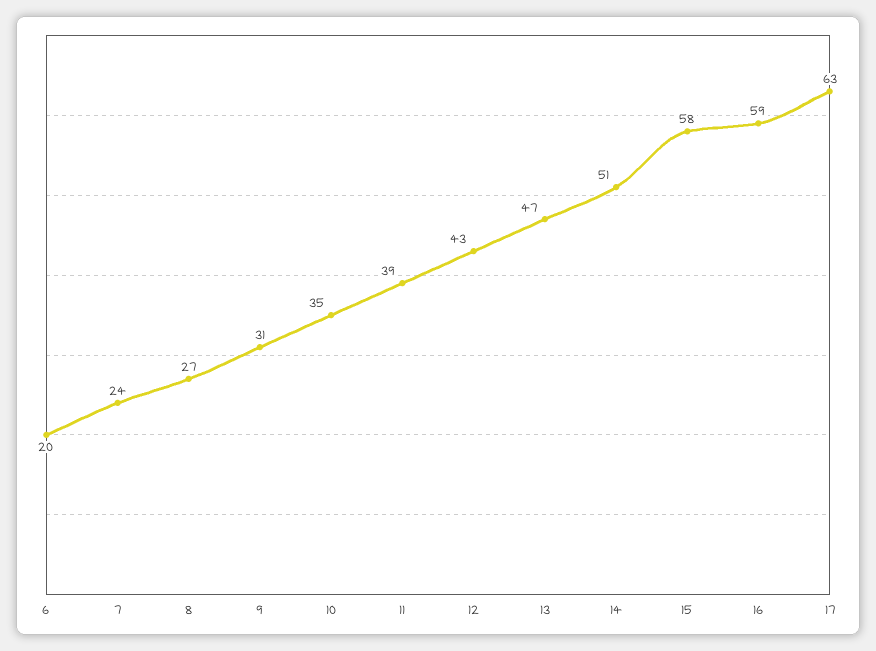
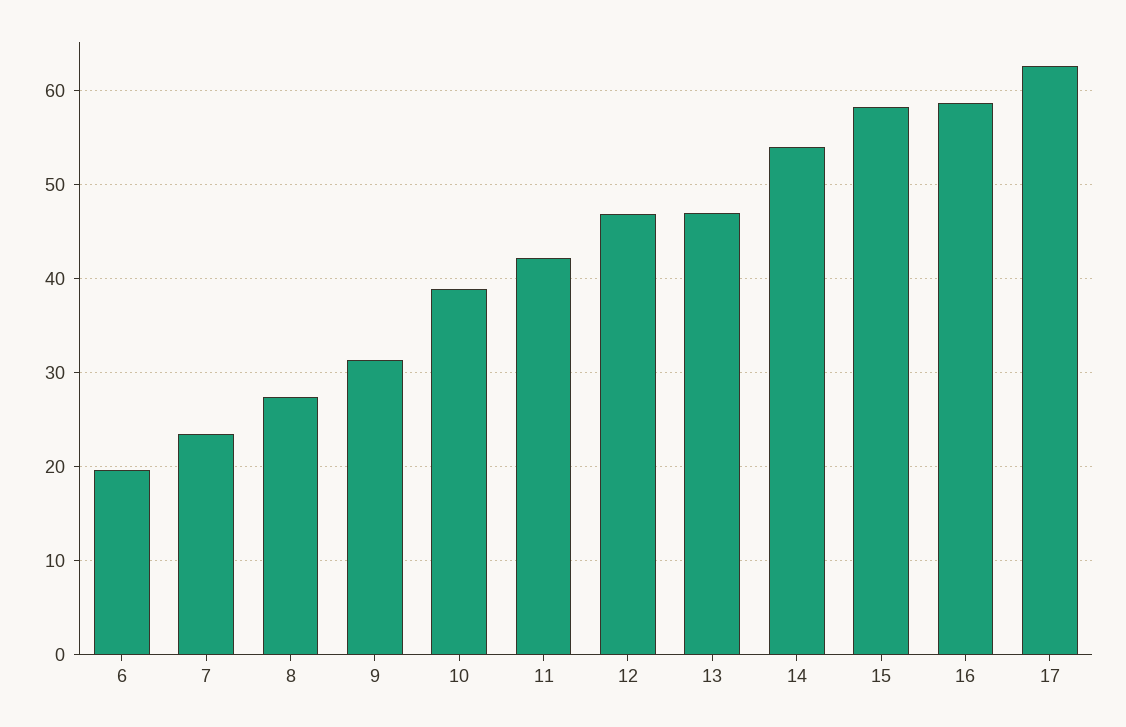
  {
    "6": 20,
    "7": 24,
    "8": 27,
    "9": 31,
-   "10": 35,
+   "10": 39,
-   "11": 39,
+   "11": 42,
-   "12": 43,
+   "12": 47,
    "13": 47,
-   "14": 51,
+   "14": 54,
    "15": 58,
    "16": 59,
    "17": 63
  }

